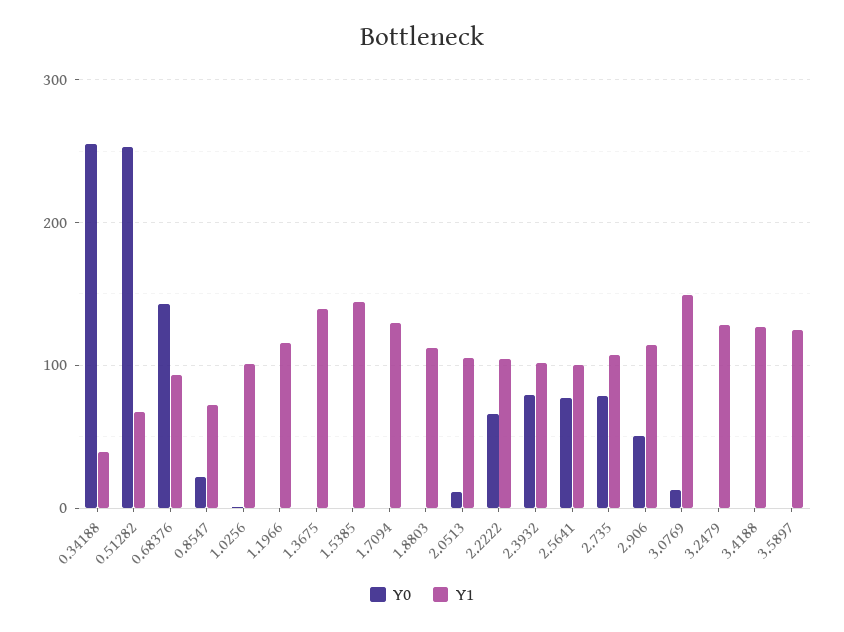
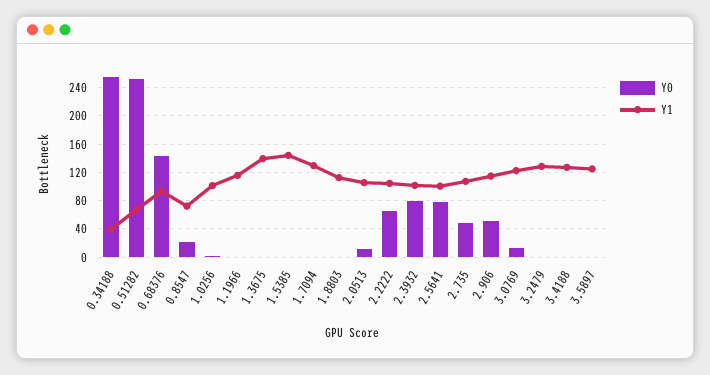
  {
    "Y0": {
      "0.34188": 260,
      "0.51282": 250,
      "0.68376": 140,
      "0.8547": 20,
      "1.0256": 0,
      "1.1966": 0,
      "1.3675": 0,
      "1.5385": 0,
      "1.7094": 0,
      "1.8803": 0,
      "2.0513": 10,
      "2.2222": 70,
      "2.3932": 80,
      "2.5641": 80,
-     "2.735": 80,
+     "2.735": 50,
      "2.906": 50,
      "3.0769": 10,
      "3.2479": 0,
      "3.4188": 0,
      "3.5897": 0
    },
    "Y1": {
      "0.34188": 40,
      "0.51282": 70,
      "0.68376": 90,
      "0.8547": 70,
      "1.0256": 100,
      "1.1966": 120,
      "1.3675": 140,
      "1.5385": 140,
      "1.7094": 130,
      "1.8803": 110,
      "2.0513": 110,
      "2.2222": 100,
      "2.3932": 100,
      "2.5641": 100,
      "2.735": 110,
      "2.906": 110,
-     "3.0769": 150,
+     "3.0769": 120,
      "3.2479": 130,
      "3.4188": 130,
      "3.5897": 120
    }
  }

